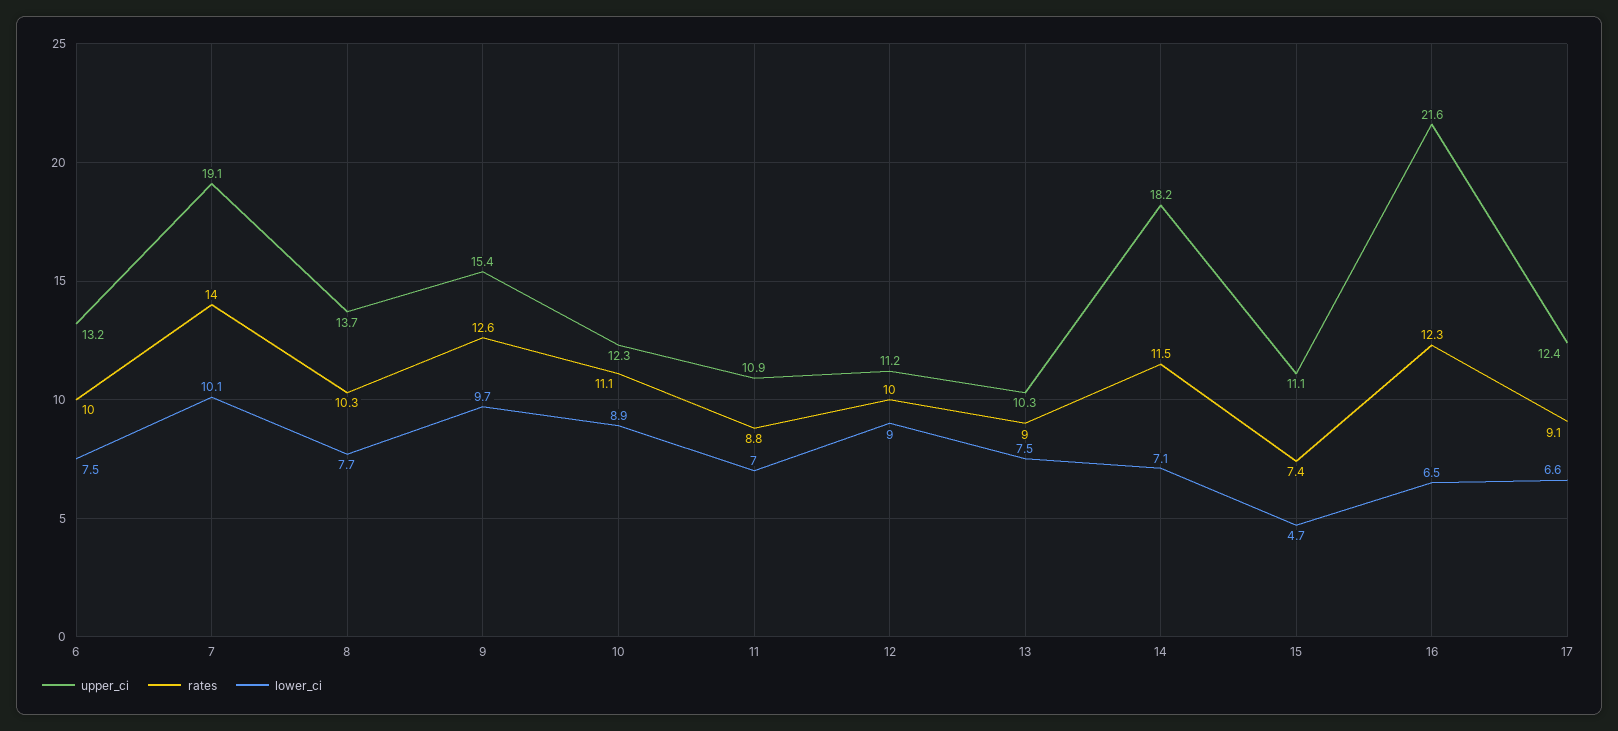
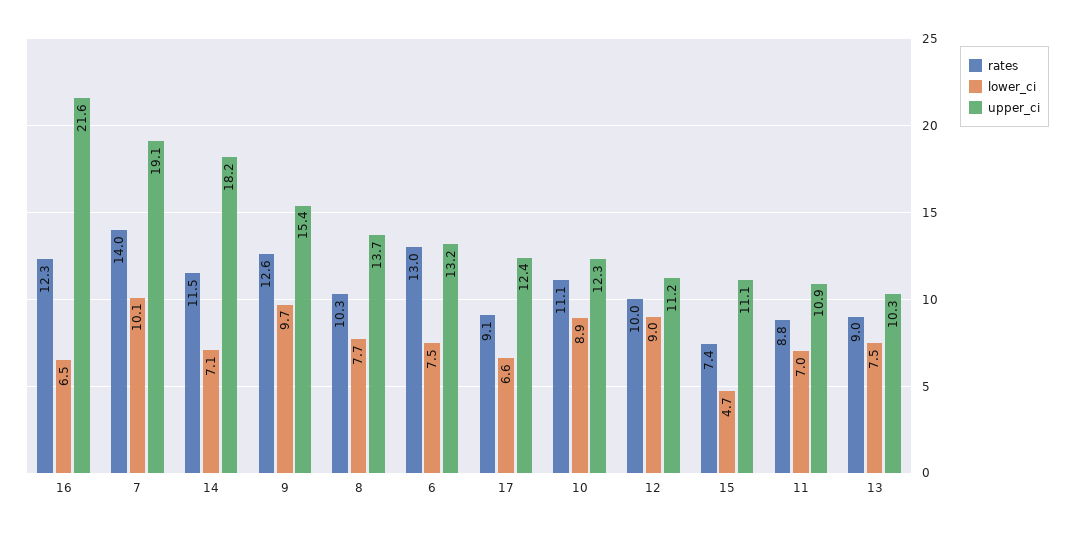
  {
    "upper_ci": {
      "6": 13.2,
      "7": 19.1,
      "8": 13.7,
      "9": 15.4,
      "10": 12.3,
      "11": 10.9,
      "12": 11.2,
      "13": 10.3,
      "14": 18.2,
      "15": 11.1,
      "16": 21.6,
      "17": 12.4
    },
    "rates": {
-     "6": 10,
+     "6": 13,
      "7": 14,
      "8": 10.3,
      "9": 12.6,
      "10": 11.1,
      "11": 8.8,
      "12": 10,
      "13": 9,
      "14": 11.5,
      "15": 7.4,
      "16": 12.3,
      "17": 9.1
    },
    "lower_ci": {
      "6": 7.5,
      "7": 10.1,
      "8": 7.7,
      "9": 9.7,
      "10": 8.9,
      "11": 7,
      "12": 9,
      "13": 7.5,
      "14": 7.1,
      "15": 4.7,
      "16": 6.5,
      "17": 6.6
    }
  }

